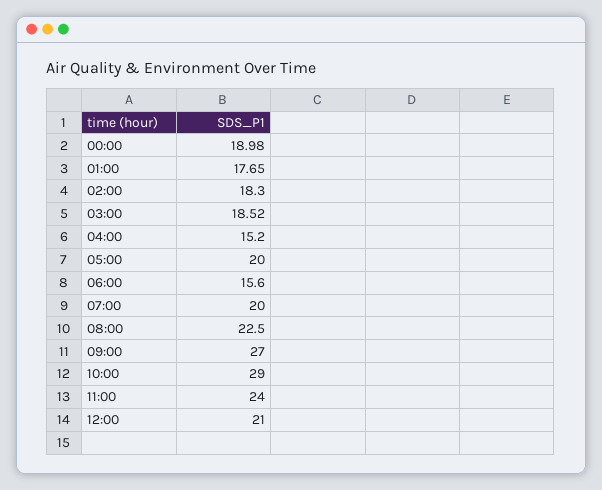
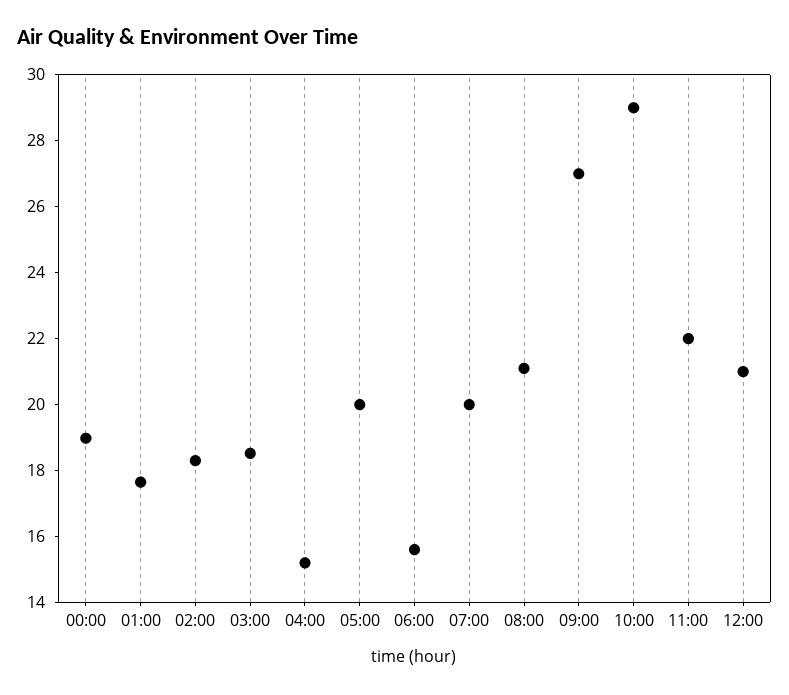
  {
    "00:00": 18.98,
    "01:00": 17.65,
    "02:00": 18.3,
    "03:00": 18.52,
    "04:00": 15.2,
    "05:00": 20,
    "06:00": 15.6,
    "07:00": 20,
-   "08:00": 22.5,
+   "08:00": 21,
    "09:00": 27,
    "10:00": 29,
-   "11:00": 24,
+   "11:00": 22,
    "12:00": 21
  }

